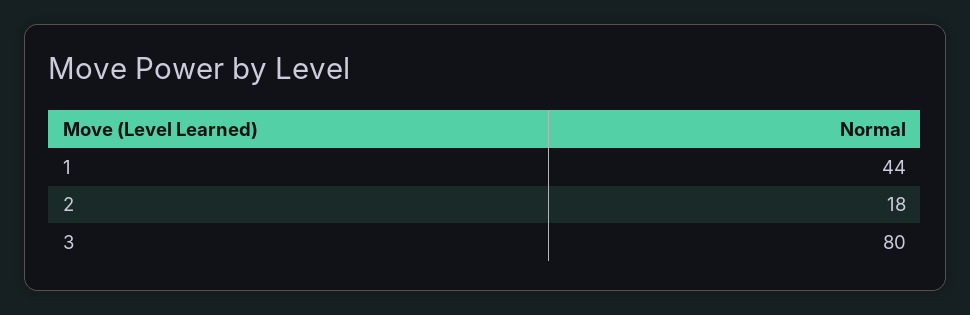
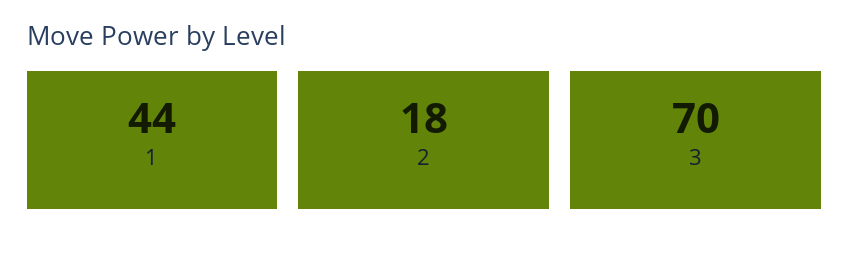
  {
    "1": 44,
    "2": 18,
-   "3": 80
+   "3": 70
  }

